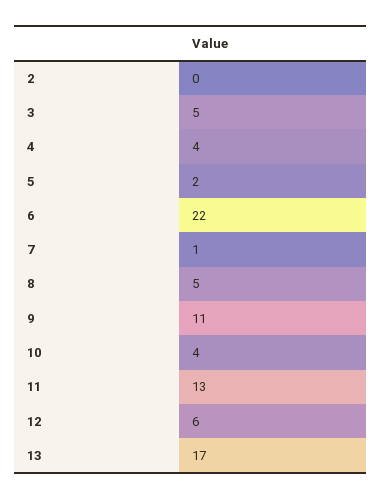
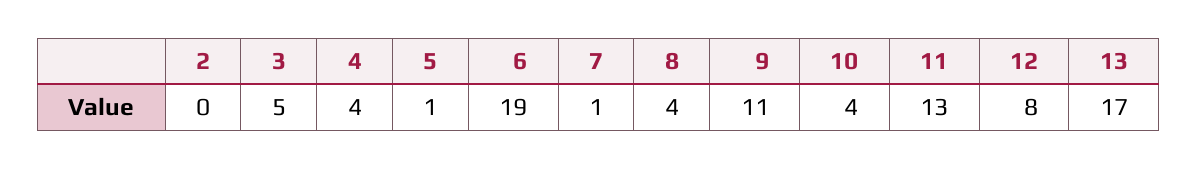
  {
    "2": 0,
    "3": 5,
    "4": 4,
-   "5": 2,
+   "5": 1,
-   "6": 22,
+   "6": 19,
    "7": 1,
-   "8": 5,
+   "8": 4,
    "9": 11,
    "10": 4,
    "11": 13,
-   "12": 6,
+   "12": 8,
    "13": 17
  }

